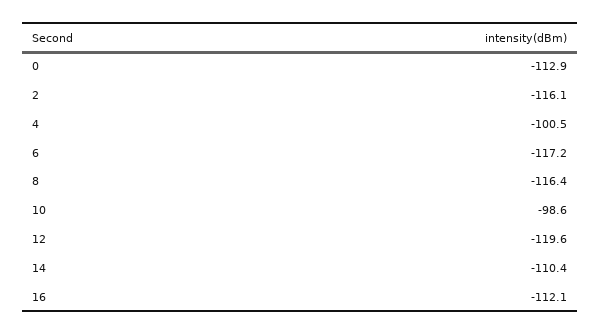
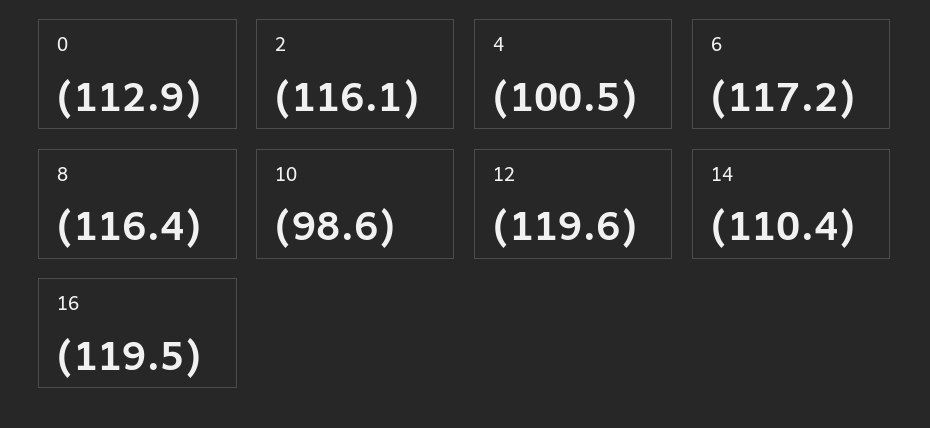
  {
    "0": -112.9,
    "2": -116.1,
    "4": -100.5,
    "6": -117.2,
    "8": -116.4,
    "10": -98.6,
    "12": -119.6,
    "14": -110.4,
-   "16": -112.1
+   "16": -119.5
  }

